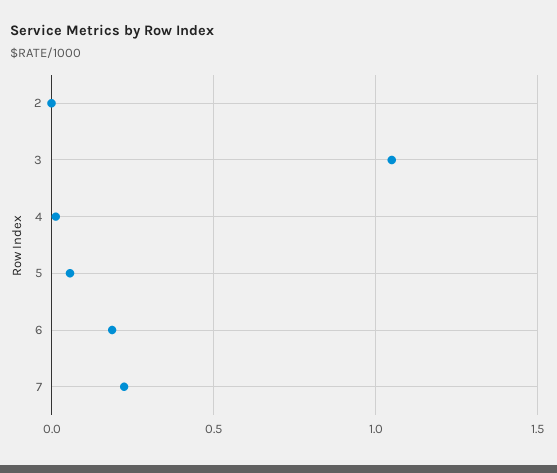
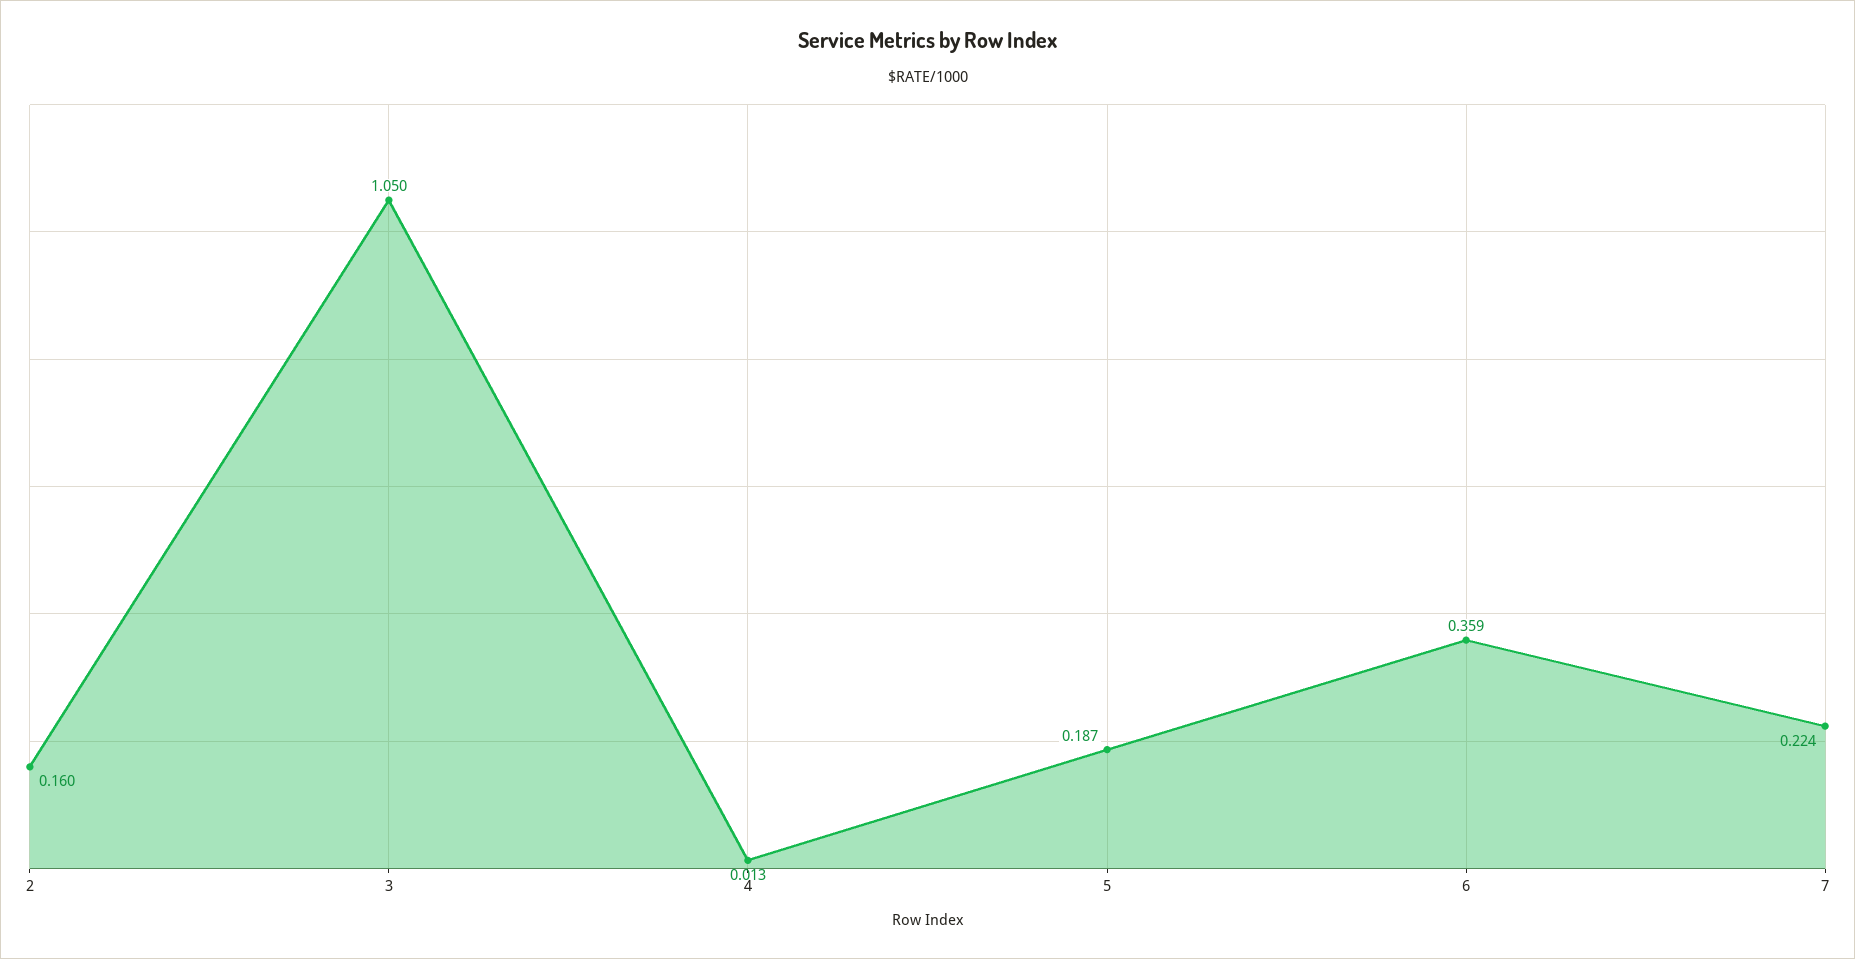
  {
-   "2": 0,
+   "2": 0.16,
    "3": 1.05,
    "4": 0.013,
-   "5": 0.05,
+   "5": 0.187,
-   "6": 0.2,
+   "6": 0.359,
    "7": 0.224
  }

